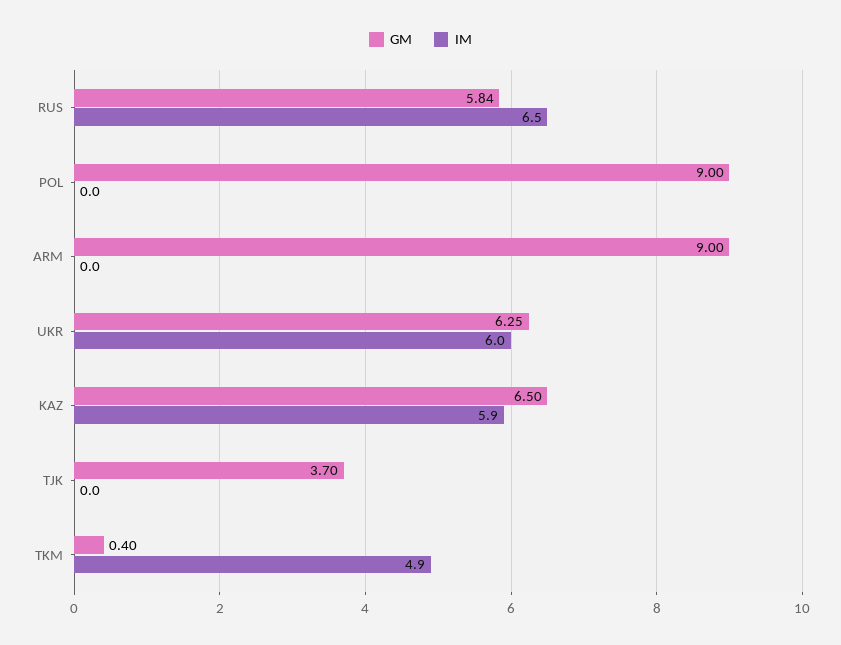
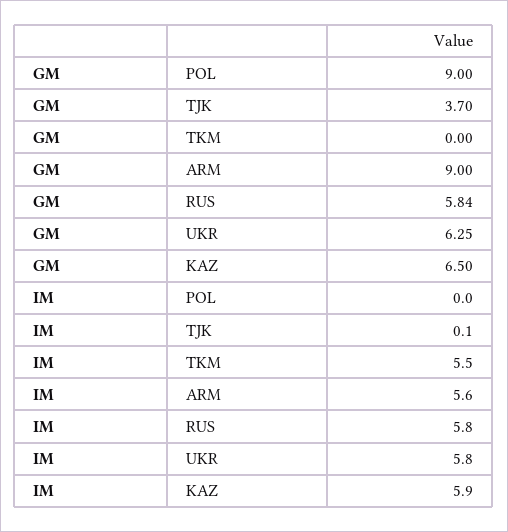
  {
    "GM": {
      "RUS": 5.84,
      "POL": 9,
      "ARM": 9,
      "UKR": 6.25,
      "KAZ": 6.5,
      "TJK": 3.7,
-     "TKM": 0.4
+     "TKM": 0
    },
    "IM": {
-     "RUS": 6.5,
+     "RUS": 5.8,
      "POL": 0,
-     "ARM": 0,
+     "ARM": 5.6,
-     "UKR": 6,
+     "UKR": 5.8,
      "KAZ": 5.9,
-     "TJK": 0,
+     "TJK": 0.1,
-     "TKM": 4.9
+     "TKM": 5.5
    }
  }

